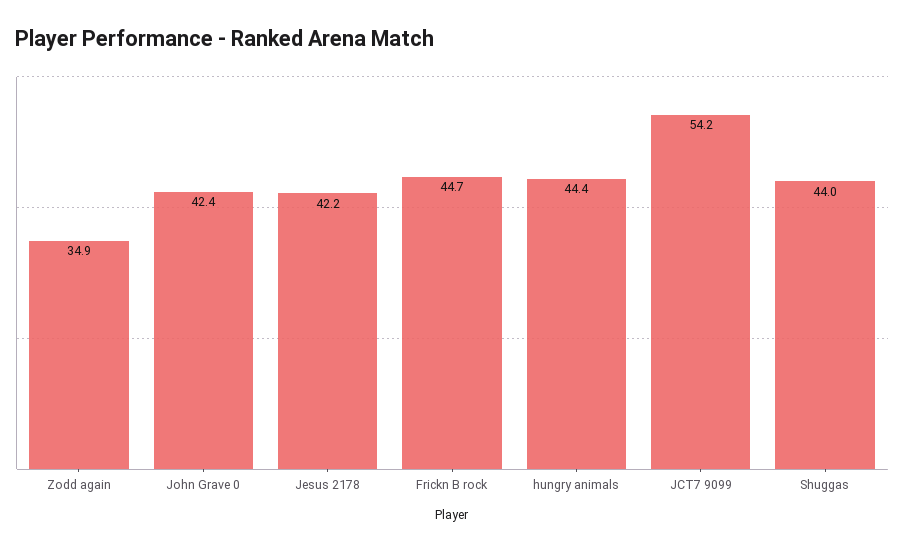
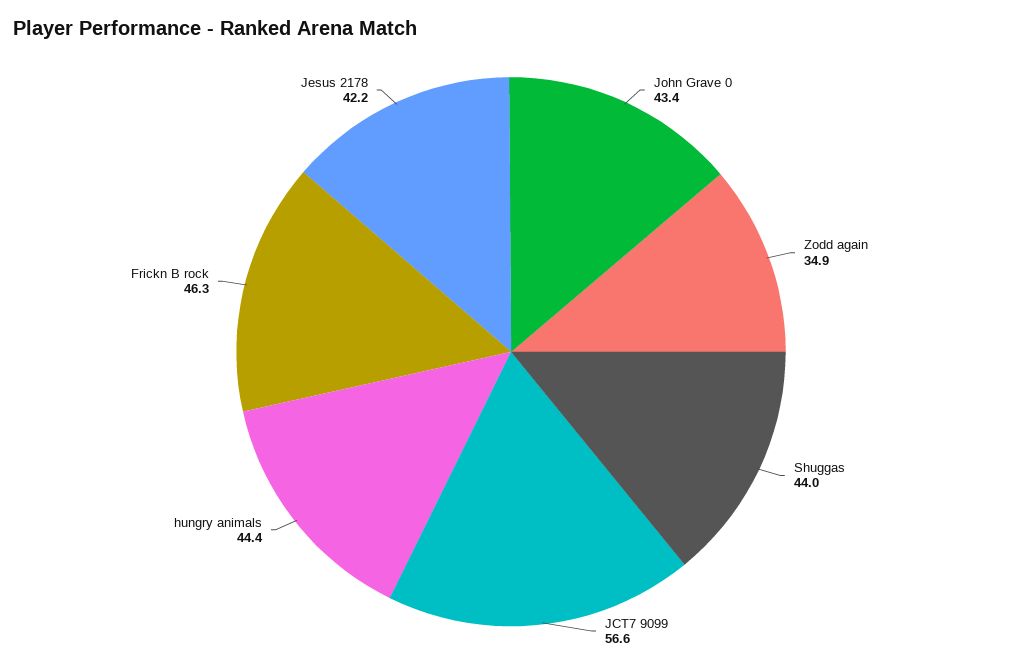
  {
    "Zodd again": 34.9,
-   "John Grave 0": 42.4,
+   "John Grave 0": 43.4,
    "Jesus 2178": 42.2,
-   "Frickn B rock": 44.7,
+   "Frickn B rock": 46.3,
    "hungry animals": 44.4,
-   "JCT7 9099": 54.2,
+   "JCT7 9099": 56.6,
    "Shuggas": 44
  }

